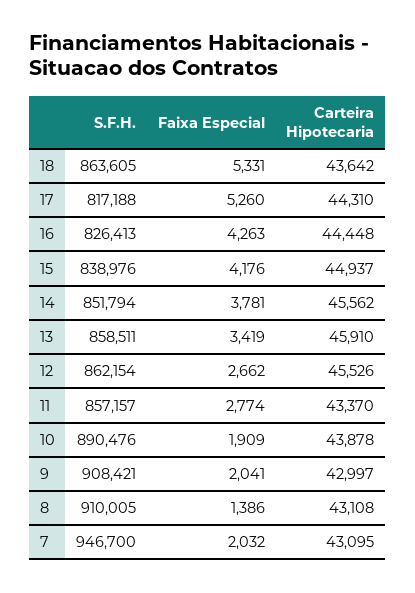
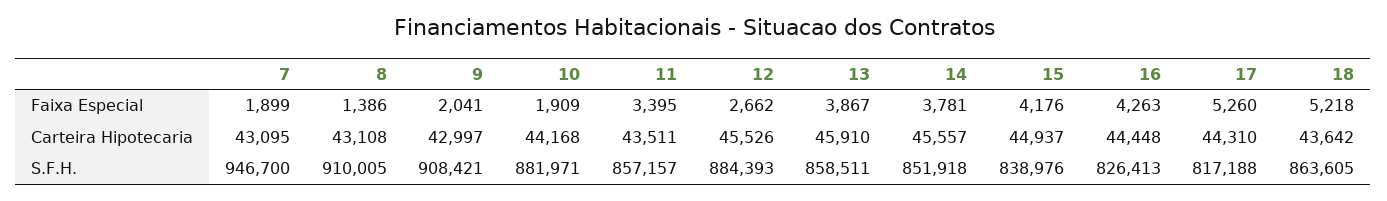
  {
    "S.F.H.": {
      "18": 863605,
      "17": 817188,
      "16": 826413,
      "15": 838976,
-     "14": 851794,
+     "14": 851918,
      "13": 858511,
-     "12": 862154,
+     "12": 884393,
      "11": 857157,
-     "10": 890476,
+     "10": 881971,
      "9": 908421,
      "8": 910005,
      "7": 946700
    },
    "Faixa Especial": {
-     "18": 5331,
+     "18": 5218,
      "17": 5260,
      "16": 4263,
      "15": 4176,
      "14": 3781,
-     "13": 3419,
+     "13": 3867,
      "12": 2662,
-     "11": 2774,
+     "11": 3395,
      "10": 1909,
      "9": 2041,
      "8": 1386,
-     "7": 2032
+     "7": 1899
    },
    "Carteira Hipotecaria": {
      "18": 43642,
      "17": 44310,
      "16": 44448,
      "15": 44937,
-     "14": 45562,
+     "14": 45557,
      "13": 45910,
      "12": 45526,
-     "11": 43370,
+     "11": 43511,
-     "10": 43878,
+     "10": 44168,
      "9": 42997,
      "8": 43108,
      "7": 43095
    }
  }

